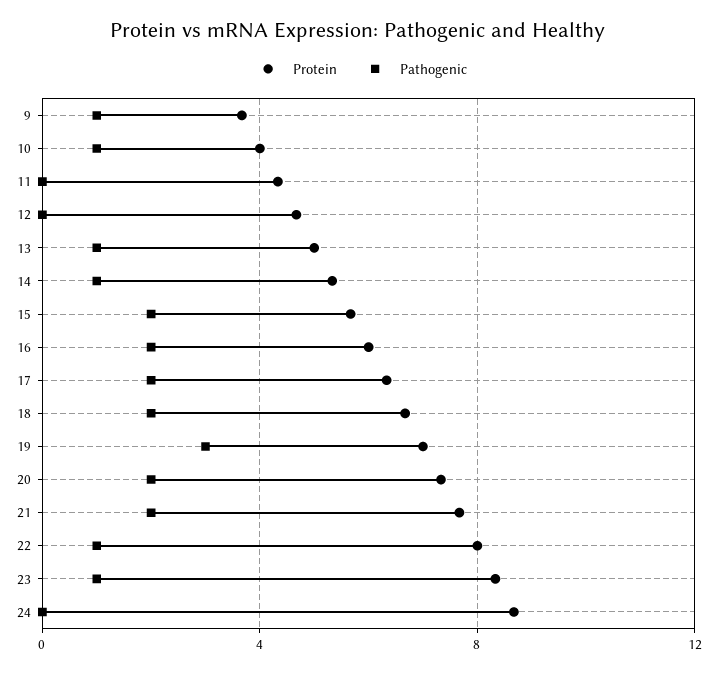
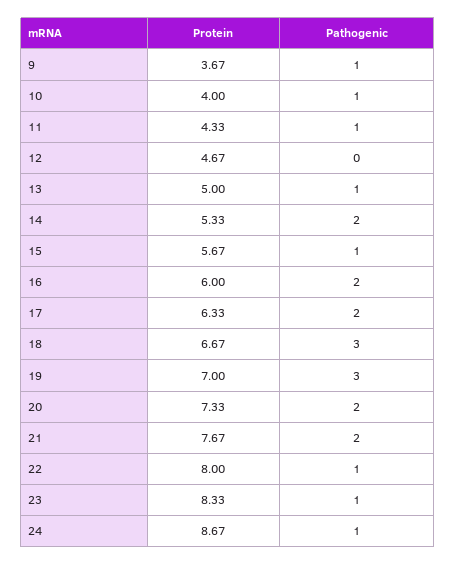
  {
    "Protein": {
      "9": 3.67,
      "10": 4,
      "11": 4.33,
      "12": 4.67,
      "13": 5,
      "14": 5.33,
      "15": 5.67,
      "16": 6,
      "17": 6.33,
      "18": 6.67,
      "19": 7,
      "20": 7.33,
      "21": 7.67,
      "22": 8,
      "23": 8.33,
      "24": 8.67
    },
    "Pathogenic": {
      "9": 1,
      "10": 1,
-     "11": 0,
+     "11": 1,
      "12": 0,
      "13": 1,
-     "14": 1,
+     "14": 2,
-     "15": 2,
+     "15": 1,
      "16": 2,
      "17": 2,
-     "18": 2,
+     "18": 3,
      "19": 3,
      "20": 2,
      "21": 2,
      "22": 1,
      "23": 1,
-     "24": 0
+     "24": 1
    }
  }

